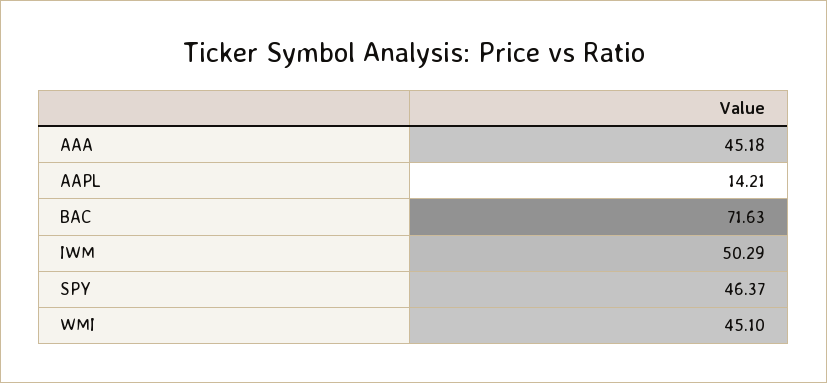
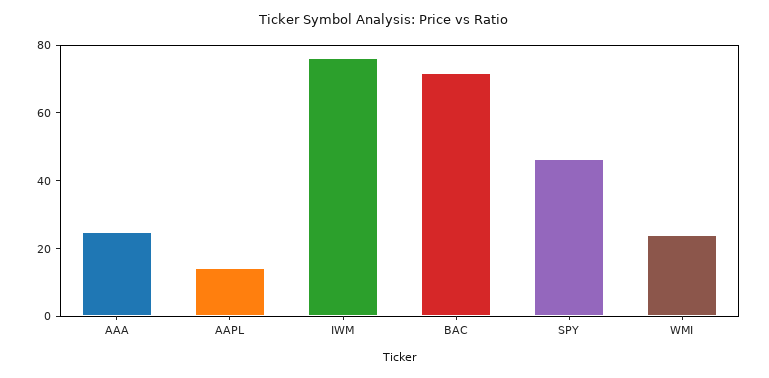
  {
-   "AAA": 45.18,
+   "AAA": 25,
    "AAPL": 14.21,
    "BAC": 71.63,
-   "IWM": 50.29,
+   "IWM": 75,
    "SPY": 46.37,
-   "WMI": 45.1
+   "WMI": 25
  }

